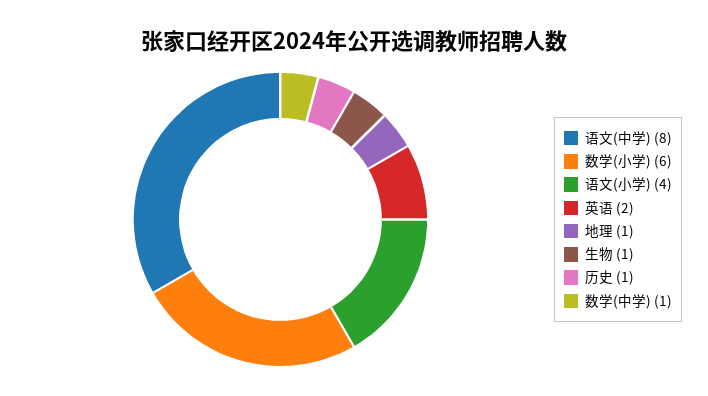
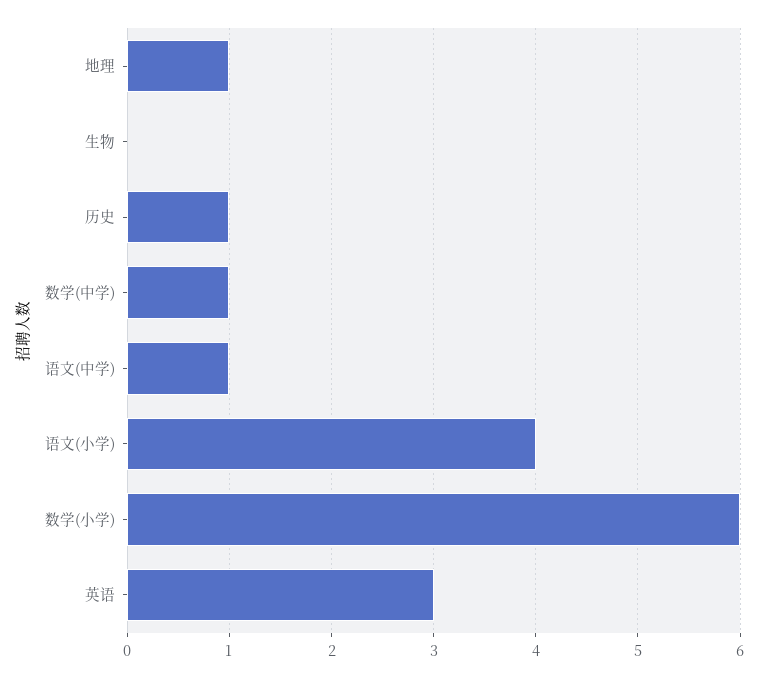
  {
-   "语文(中学)": 8,
+   "语文(中学)": 1,
    "数学(小学)": 6,
    "语文(小学)": 4,
-   "英语": 2,
+   "英语": 3,
    "地理": 1,
-   "生物": 1,
+   "生物": 0,
    "历史": 1,
    "数学(中学)": 1
  }

